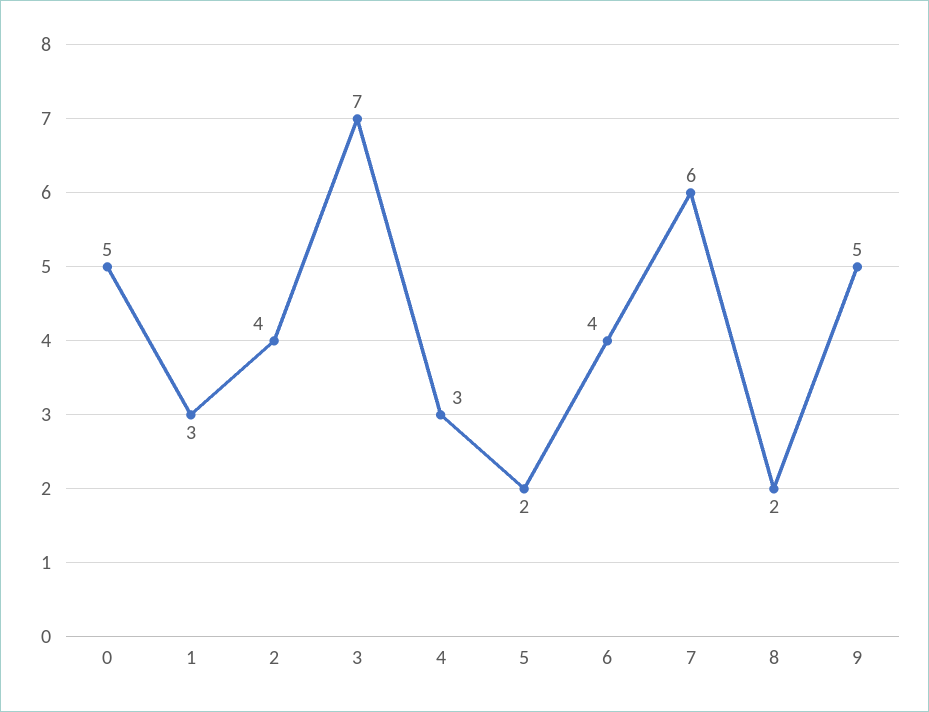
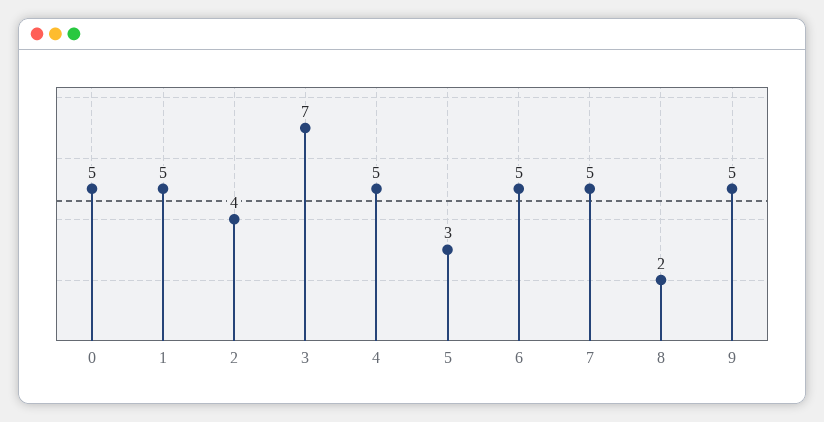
  {
    "0": 5,
-   "1": 3,
+   "1": 5,
    "2": 4,
    "3": 7,
-   "4": 3,
+   "4": 5,
-   "5": 2,
+   "5": 3,
-   "6": 4,
+   "6": 5,
-   "7": 6,
+   "7": 5,
    "8": 2,
    "9": 5
  }

